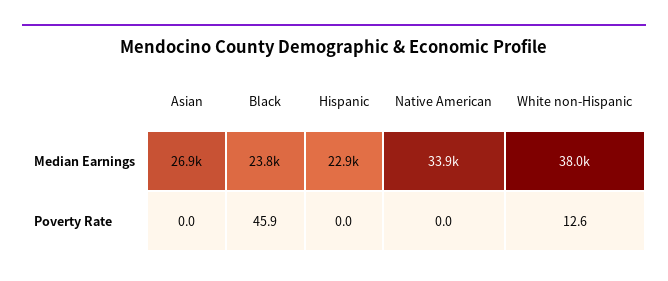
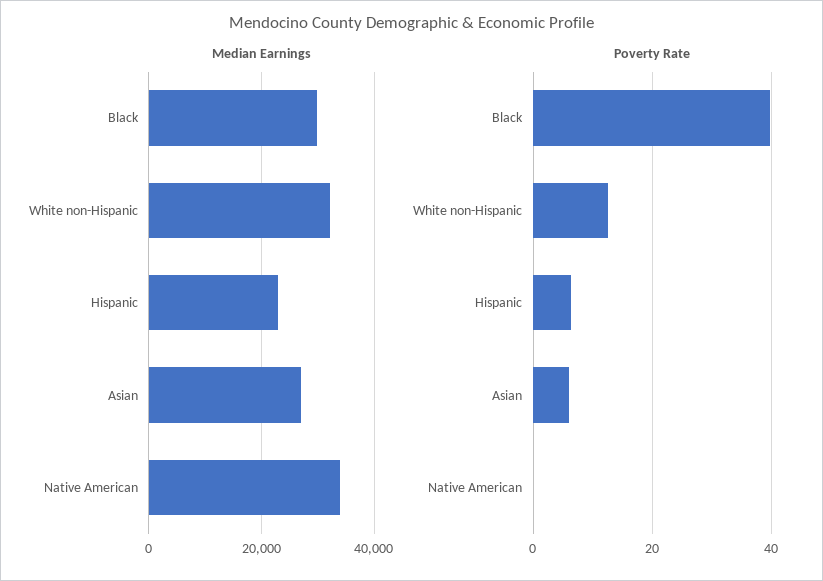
  {
    "Median Earnings": {
      "Asian": 26900,
-     "Black": 23800,
+     "Black": 30000,
      "Hispanic": 22900,
      "Native American": 33900,
-     "White non-Hispanic": 38000
+     "White non-Hispanic": 32000
    },
    "Poverty Rate": {
-     "Asian": 0,
+     "Asian": 6,
-     "Black": 45.9,
+     "Black": 40,
-     "Hispanic": 0,
+     "Hispanic": 6,
      "Native American": 0,
      "White non-Hispanic": 12.6
    }
  }

